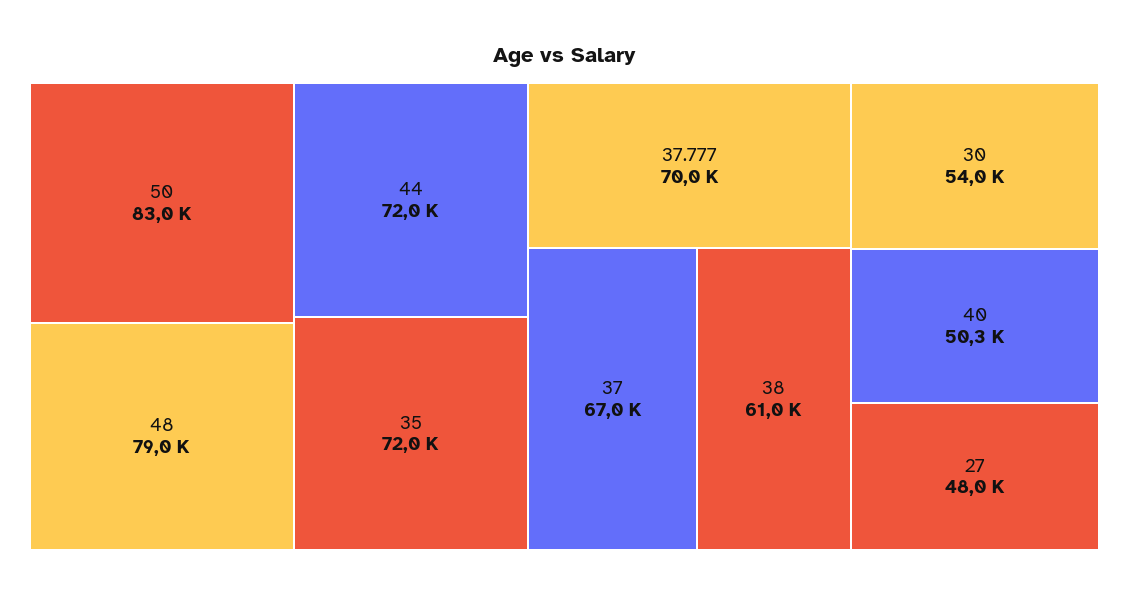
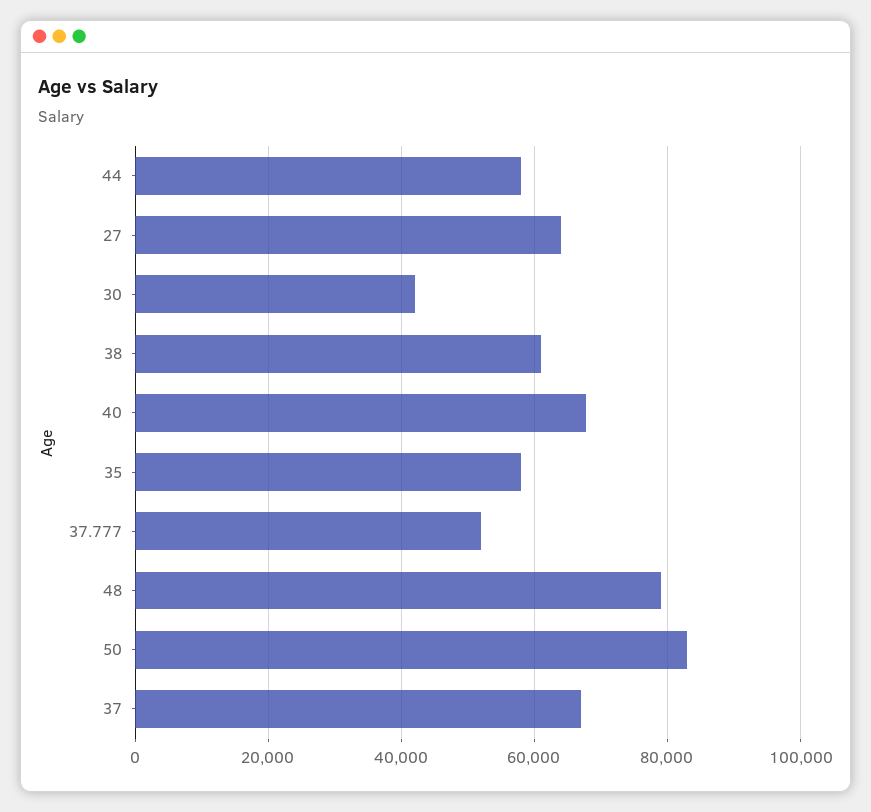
  {
    "50": 83000,
    "48": 79000,
-   "44": 72000,
+   "44": 58000,
-   "35": 72000,
+   "35": 58000,
-   "37.777": 70000,
+   "37.777": 52000,
    "37": 67000,
    "38": 61000,
-   "30": 54000,
+   "30": 42000,
-   "40": 50300,
+   "40": 68000,
-   "27": 48000
+   "27": 64000
  }

